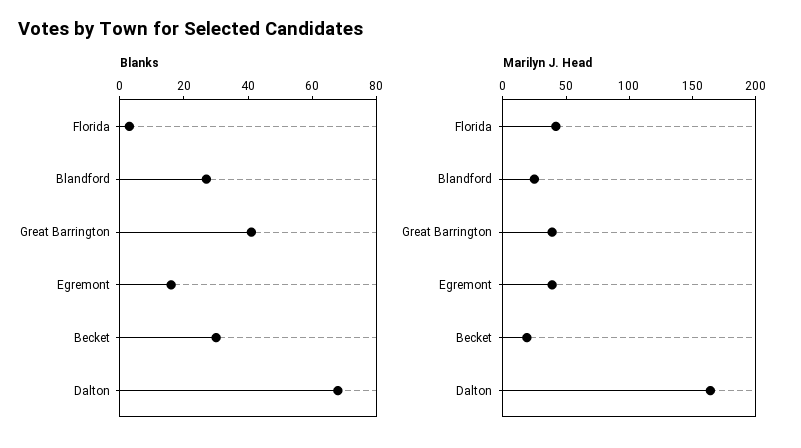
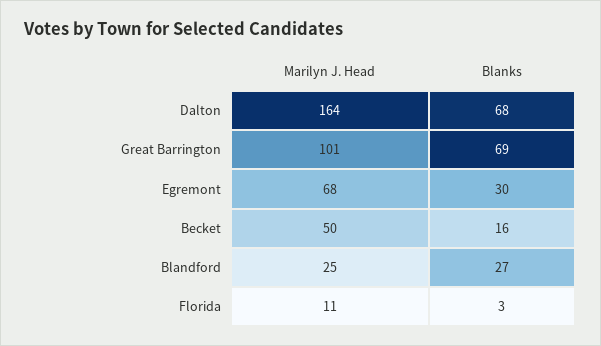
  {
    "Blanks": {
      "Florida": 3,
      "Blandford": 27,
-     "Great Barrington": 40,
+     "Great Barrington": 69,
-     "Egremont": 15,
+     "Egremont": 30,
-     "Becket": 30,
+     "Becket": 16,
      "Dalton": 68
    },
    "Marilyn J. Head": {
-     "Florida": 40,
+     "Florida": 11,
      "Blandford": 25,
-     "Great Barrington": 40,
+     "Great Barrington": 101,
-     "Egremont": 40,
+     "Egremont": 68,
-     "Becket": 20,
+     "Becket": 50,
      "Dalton": 164
    }
  }

